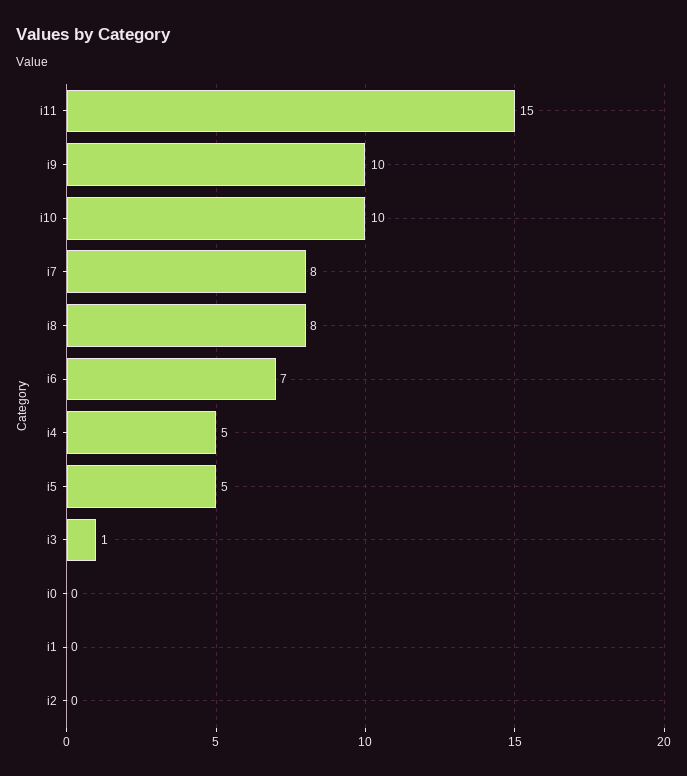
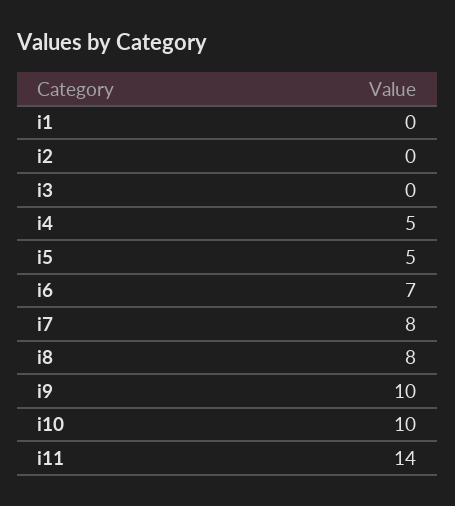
  {
-   "i11": 15,
+   "i11": 14,
    "i9": 10,
    "i10": 10,
    "i7": 8,
    "i8": 8,
    "i6": 7,
    "i4": 5,
    "i5": 5,
-   "i3": 1,
+   "i3": 0,
-   "i0": 0,
    "i1": 0,
    "i2": 0
  }

